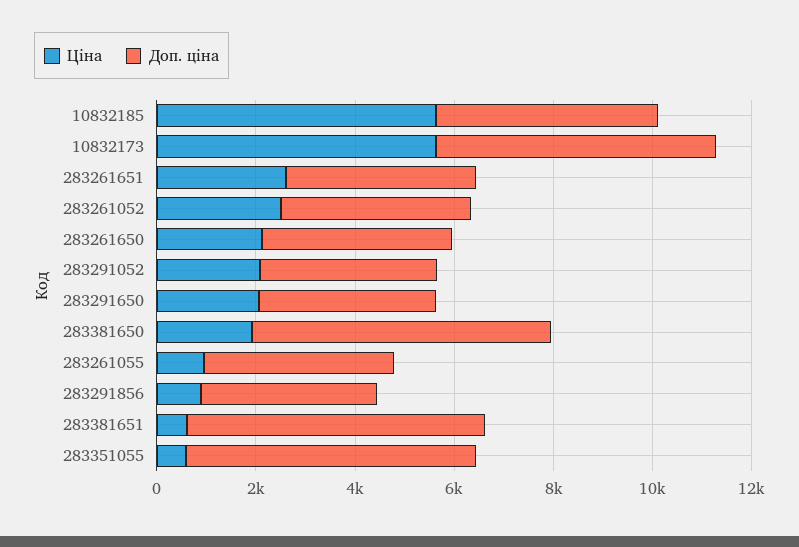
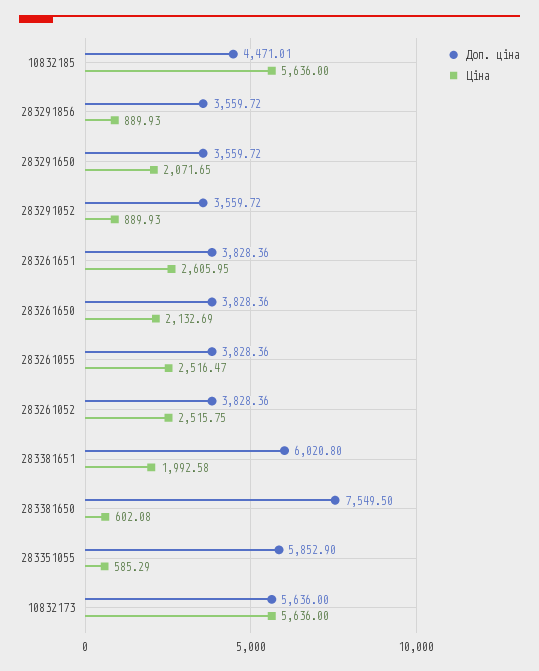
  {
    "Ціна": {
      "10832185": 5636,
      "10832173": 5636,
      "283261651": 2605.95,
      "283261052": 2515.75,
      "283261650": 2132.69,
-     "283291052": 2000,
+     "283291052": 889.93,
      "283291650": 2071.65,
-     "283381650": 2000,
+     "283381650": 602.08,
-     "283261055": 1000,
+     "283261055": 2516.47,
      "283291856": 889.93,
-     "283381651": 500,
+     "283381651": 1992.58,
      "283351055": 585.29
    },
    "Доп. ціна": {
      "10832185": 4471.01,
      "10832173": 5636,
      "283261651": 3828.36,
      "283261052": 3828.36,
      "283261650": 3828.36,
      "283291052": 3559.72,
      "283291650": 3559.72,
-     "283381650": 6000,
+     "283381650": 7549.5,
      "283261055": 3828.36,
      "283291856": 3559.72,
      "283381651": 6020.8,
      "283351055": 5852.9
    }
  }

